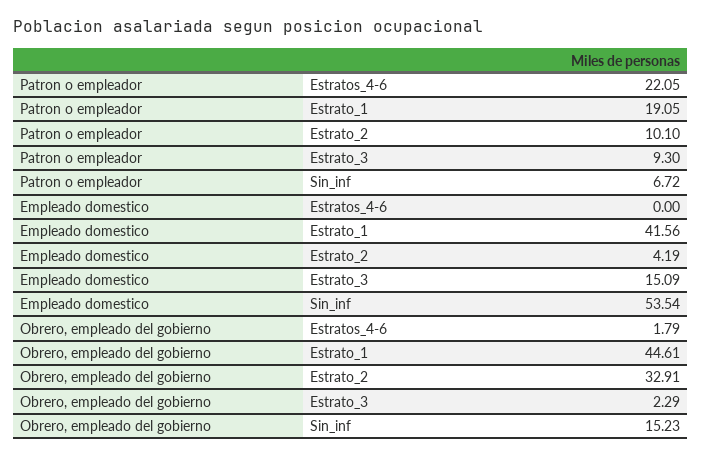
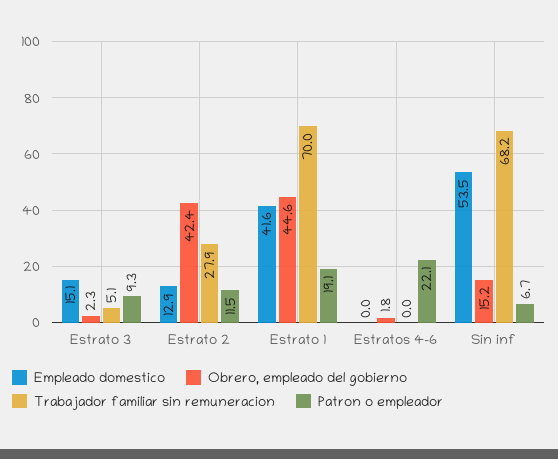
  {
    "Patron o empleador": {
      "Estratos_4-6": 22.05,
      "Estrato_1": 19.05,
-     "Estrato_2": 10.1,
+     "Estrato_2": 11.5,
      "Estrato_3": 9.3,
      "Sin_inf": 6.72
    },
    "Empleado domestico": {
      "Estratos_4-6": 0,
      "Estrato_1": 41.56,
-     "Estrato_2": 4.19,
+     "Estrato_2": 12.9,
      "Estrato_3": 15.09,
      "Sin_inf": 53.54
    },
    "Obrero, empleado del gobierno": {
      "Estratos_4-6": 1.79,
      "Estrato_1": 44.61,
-     "Estrato_2": 32.91,
+     "Estrato_2": 42.4,
      "Estrato_3": 2.29,
      "Sin_inf": 15.23
-   }
+   },
+   "Trabajador familiar sin remuneracion": {
+     "Estrato_3": 5.1,
+     "Estrato_2": 27.9,
+     "Estrato_1": 70,
+     "Estratos_4-6": 0,
+     "Sin_inf": 68.2
+   }
  }

